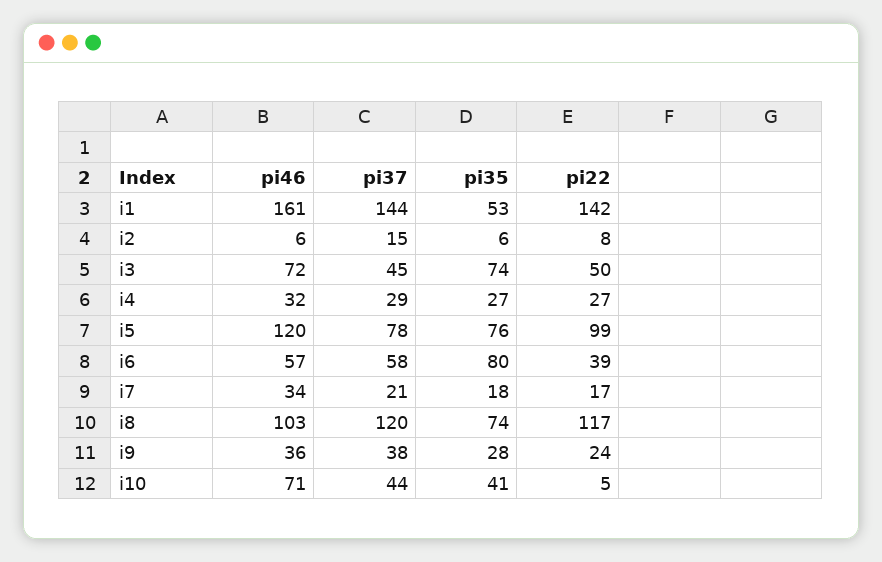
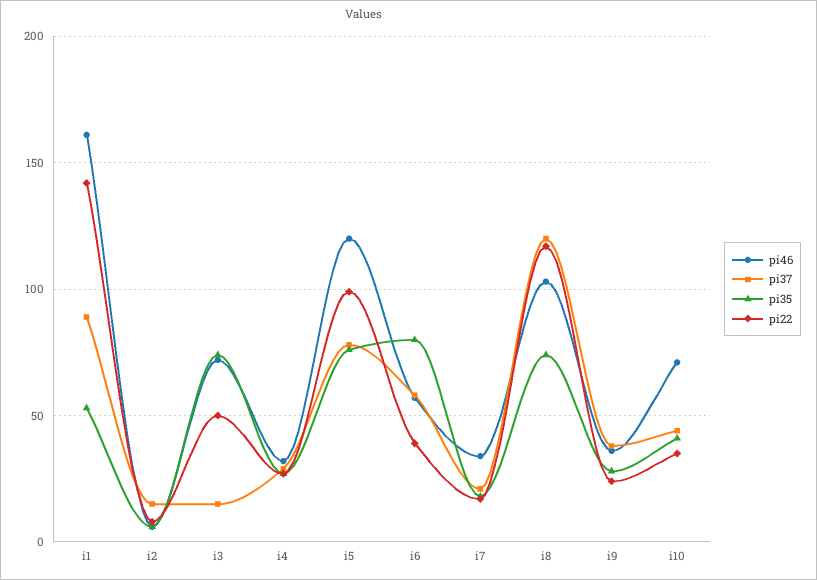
  {
    "pi46": {
      "i1": 161,
      "i2": 6,
      "i3": 72,
      "i4": 32,
      "i5": 120,
      "i6": 57,
      "i7": 34,
      "i8": 103,
      "i9": 36,
      "i10": 71
    },
    "pi37": {
-     "i1": 144,
+     "i1": 90,
      "i2": 15,
-     "i3": 45,
+     "i3": 15,
      "i4": 29,
      "i5": 78,
      "i6": 58,
      "i7": 21,
      "i8": 120,
      "i9": 38,
      "i10": 44
    },
    "pi35": {
      "i1": 53,
      "i2": 6,
      "i3": 74,
      "i4": 27,
      "i5": 76,
      "i6": 80,
      "i7": 18,
      "i8": 74,
      "i9": 28,
      "i10": 41
    },
    "pi22": {
      "i1": 142,
      "i2": 8,
      "i3": 50,
      "i4": 27,
      "i5": 99,
      "i6": 39,
      "i7": 17,
      "i8": 117,
      "i9": 24,
-     "i10": 5
+     "i10": 35
    }
  }

